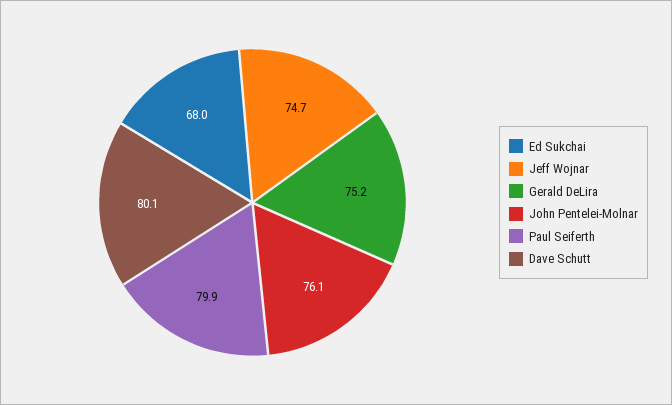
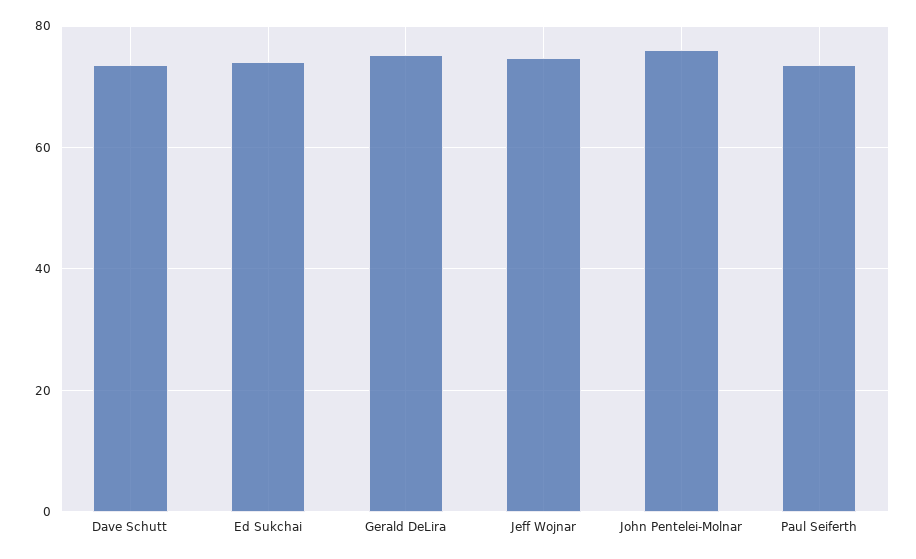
  {
-   "Ed Sukchai": 68,
+   "Ed Sukchai": 74,
    "Jeff Wojnar": 74.7,
    "Gerald DeLira": 75.2,
    "John Pentelei-Molnar": 76.1,
-   "Paul Seiferth": 79.9,
+   "Paul Seiferth": 74,
-   "Dave Schutt": 80.1
+   "Dave Schutt": 74
  }

